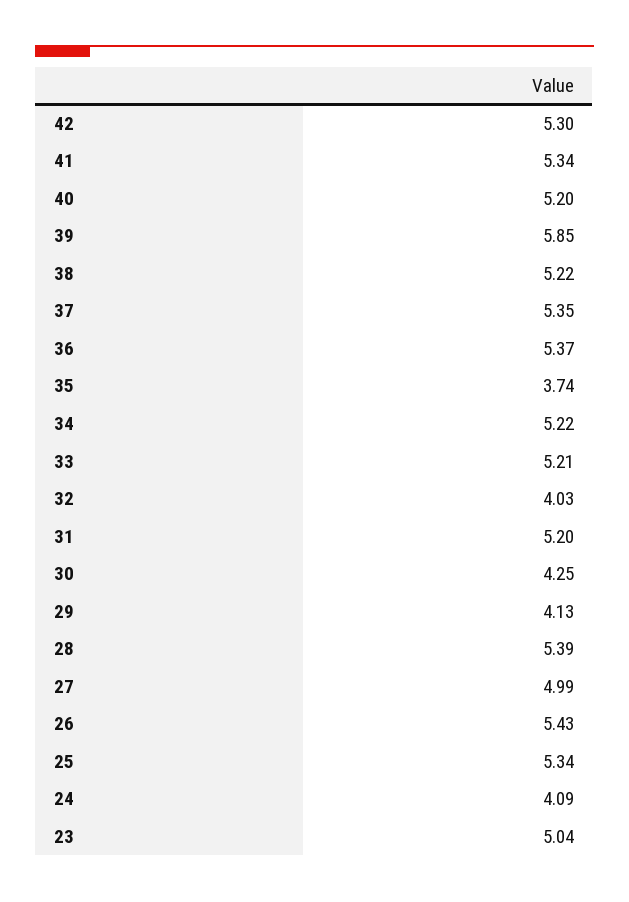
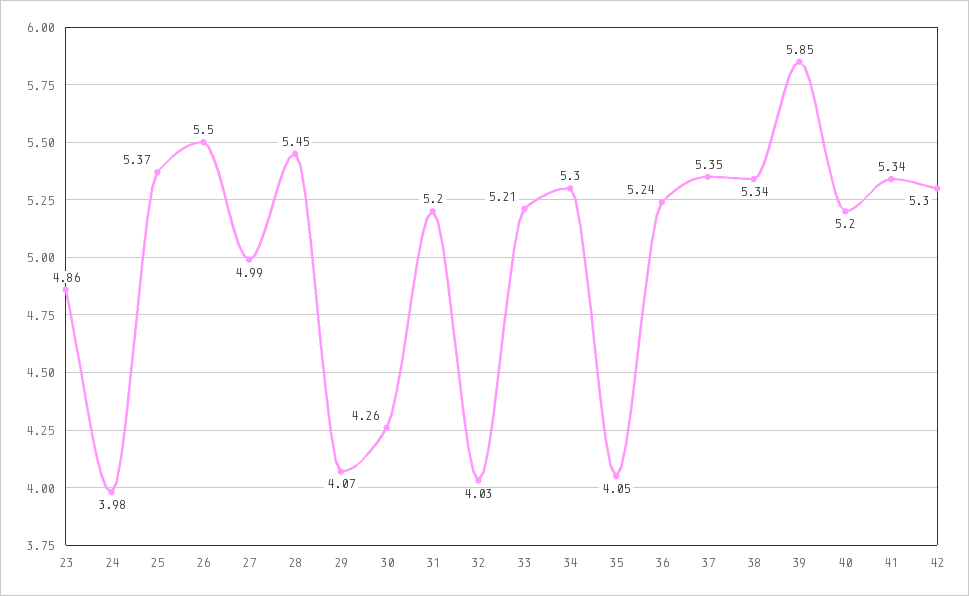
  {
    "42": 5.3,
    "41": 5.34,
    "40": 5.2,
    "39": 5.85,
-   "38": 5.22,
+   "38": 5.34,
    "37": 5.35,
-   "36": 5.37,
+   "36": 5.24,
-   "35": 3.74,
+   "35": 4.05,
-   "34": 5.22,
+   "34": 5.3,
    "33": 5.21,
    "32": 4.03,
    "31": 5.2,
-   "30": 4.25,
+   "30": 4.26,
-   "29": 4.13,
+   "29": 4.07,
-   "28": 5.39,
+   "28": 5.45,
    "27": 4.99,
-   "26": 5.43,
+   "26": 5.5,
-   "25": 5.34,
+   "25": 5.37,
-   "24": 4.09,
+   "24": 3.98,
-   "23": 5.04
+   "23": 4.86
  }

